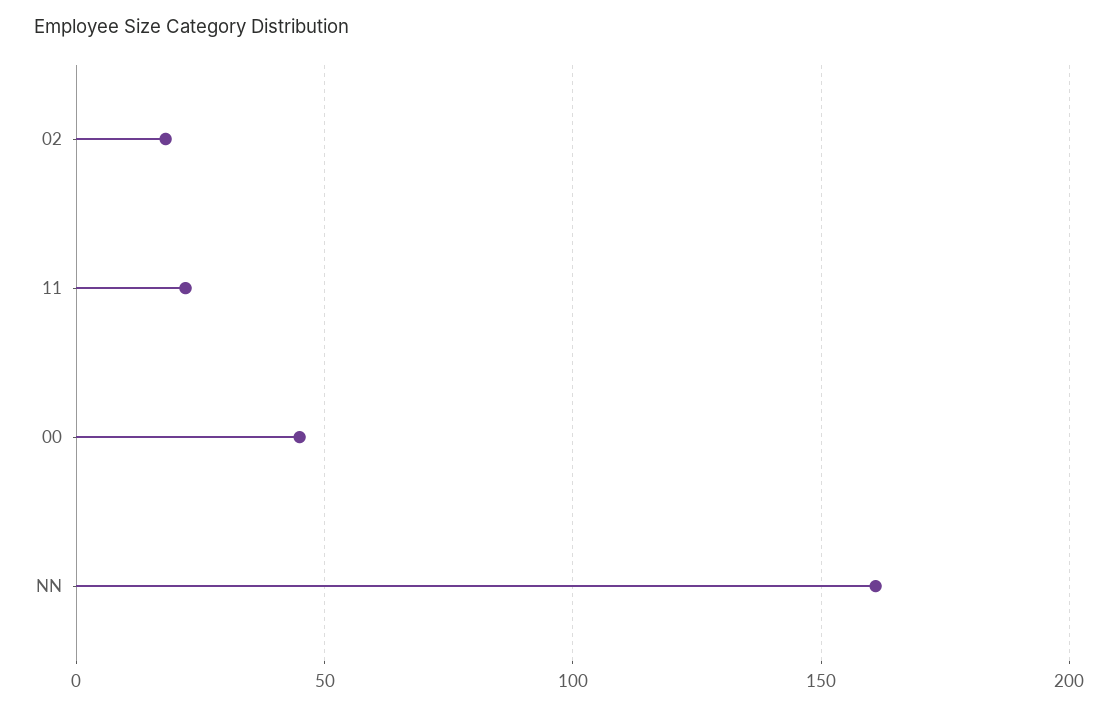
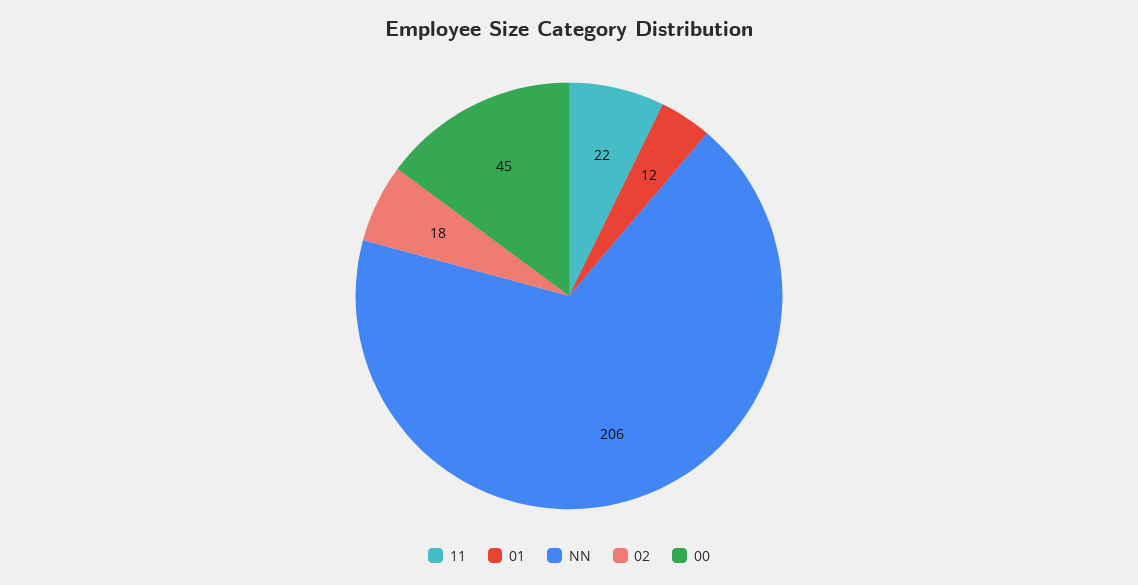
  {
    "02": 18,
    "11": 22,
    "00": 45,
-   "NN": 160
+   "NN": 206,
+   "01": 12
  }

